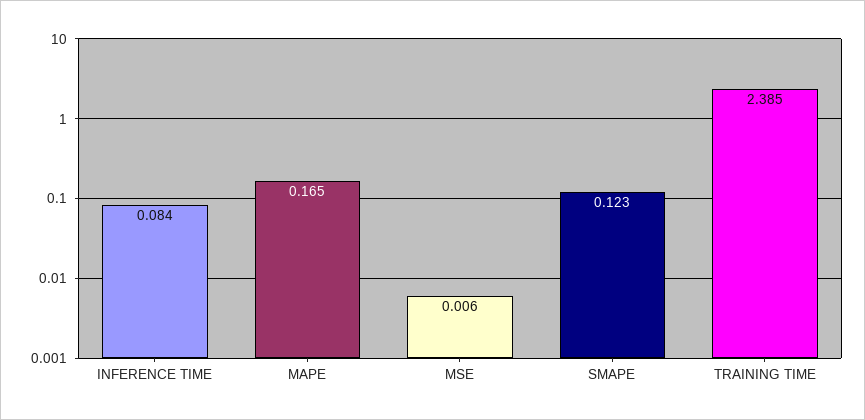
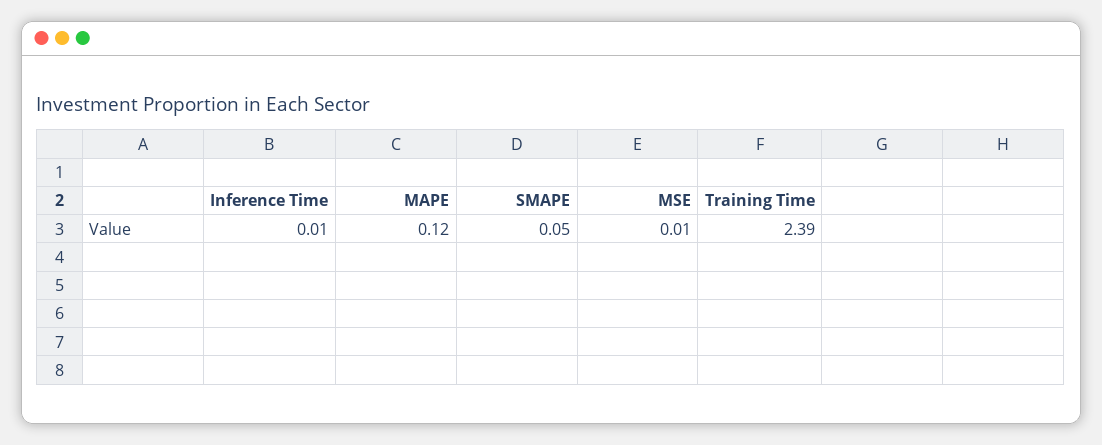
  {
-   "INFERENCE TIME": 0.084,
+   "INFERENCE TIME": 0.01,
-   "MAPE": 0.165,
+   "MAPE": 0.12,
    "MSE": 0.006,
-   "SMAPE": 0.123,
+   "SMAPE": 0.05,
    "TRAINING TIME": 2.385
  }

